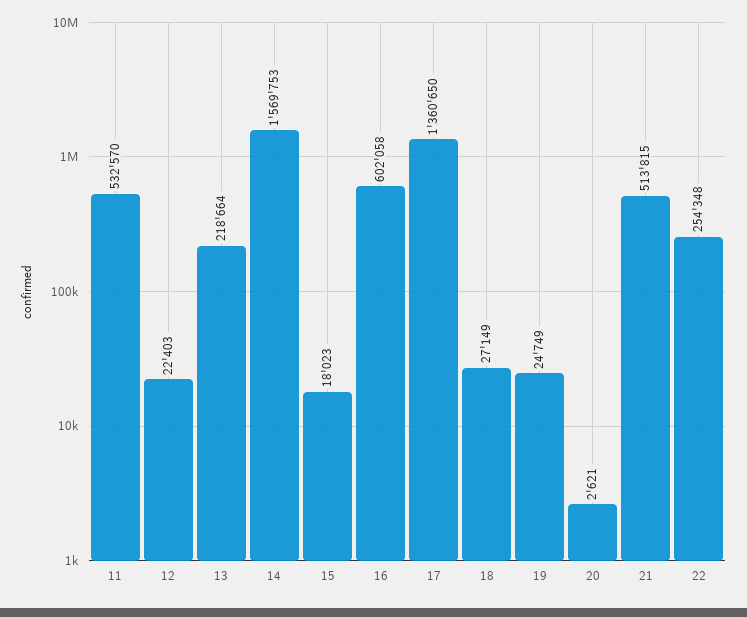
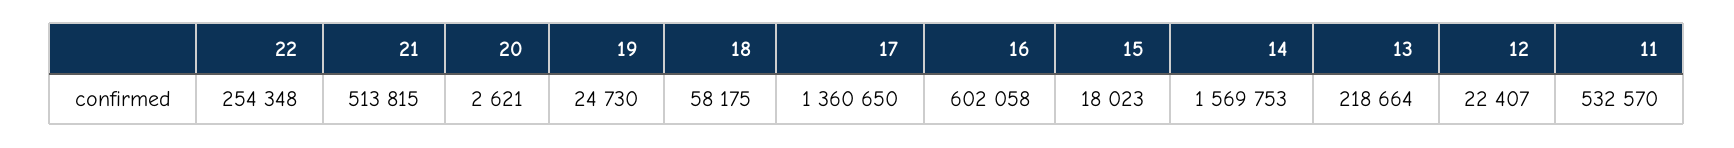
  {
    "11": 532570,
-   "12": 22403,
+   "12": 22407,
    "13": 218664,
    "14": 1569753,
    "15": 18023,
    "16": 602058,
    "17": 1360650,
-   "18": 27149,
+   "18": 58175,
-   "19": 24749,
+   "19": 24730,
    "20": 2621,
    "21": 513815,
    "22": 254348
  }

